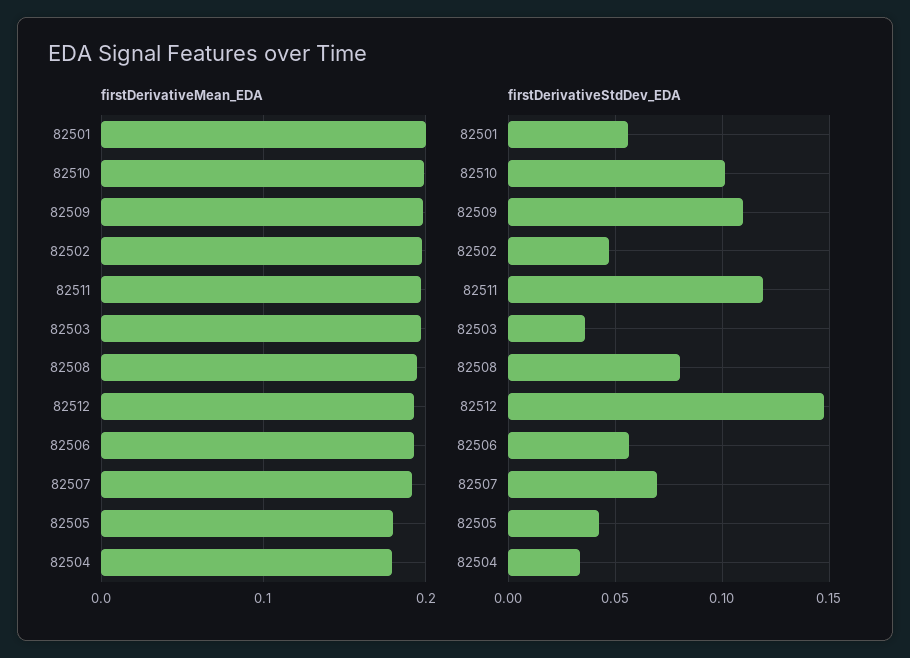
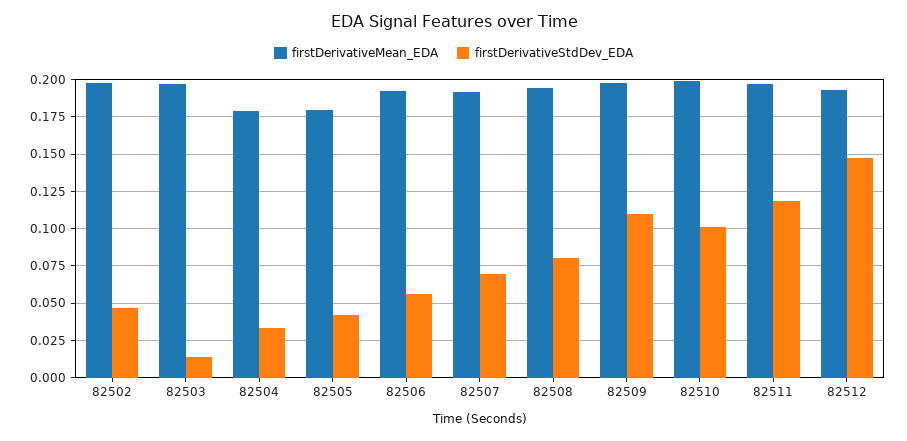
  {
    "firstDerivativeMean_EDA": {
-     "82501": 0.2,
      "82510": 0.2,
      "82509": 0.2,
      "82502": 0.2,
      "82511": 0.195,
      "82503": 0.195,
      "82508": 0.195,
      "82512": 0.195,
      "82506": 0.195,
      "82507": 0.19,
      "82505": 0.18,
      "82504": 0.18
    },
    "firstDerivativeStdDev_EDA": {
-     "82501": 0.055,
      "82510": 0.1,
      "82509": 0.11,
      "82502": 0.045,
      "82511": 0.12,
-     "82503": 0.035,
+     "82503": 0.015,
      "82508": 0.08,
      "82512": 0.15,
      "82506": 0.055,
      "82507": 0.07,
      "82505": 0.04,
      "82504": 0.035
    }
  }

